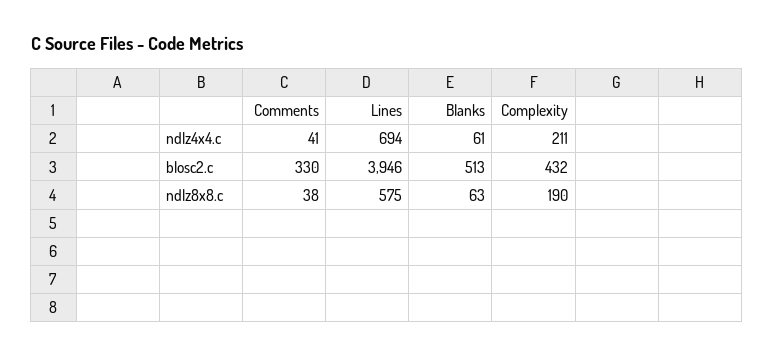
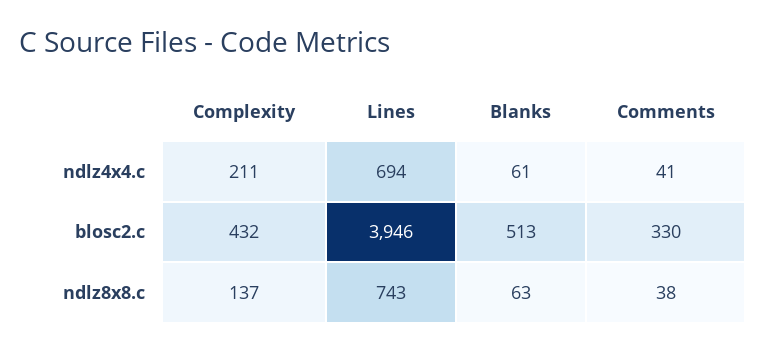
  {
    "Comments": {
      "ndlz4x4.c": 41,
      "blosc2.c": 330,
      "ndlz8x8.c": 38
    },
    "Lines": {
      "ndlz4x4.c": 694,
      "blosc2.c": 3946,
-     "ndlz8x8.c": 575
+     "ndlz8x8.c": 743
    },
    "Blanks": {
      "ndlz4x4.c": 61,
      "blosc2.c": 513,
      "ndlz8x8.c": 63
    },
    "Complexity": {
      "ndlz4x4.c": 211,
      "blosc2.c": 432,
-     "ndlz8x8.c": 190
+     "ndlz8x8.c": 137
    }
  }

